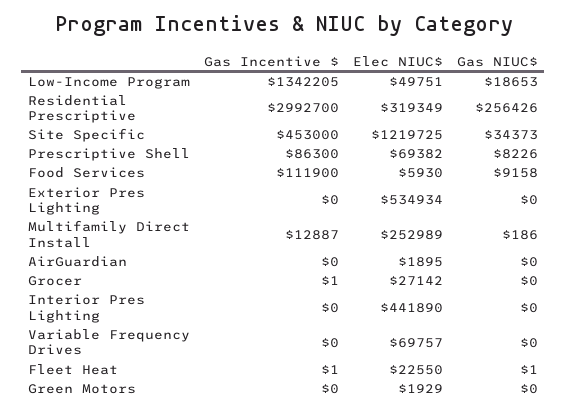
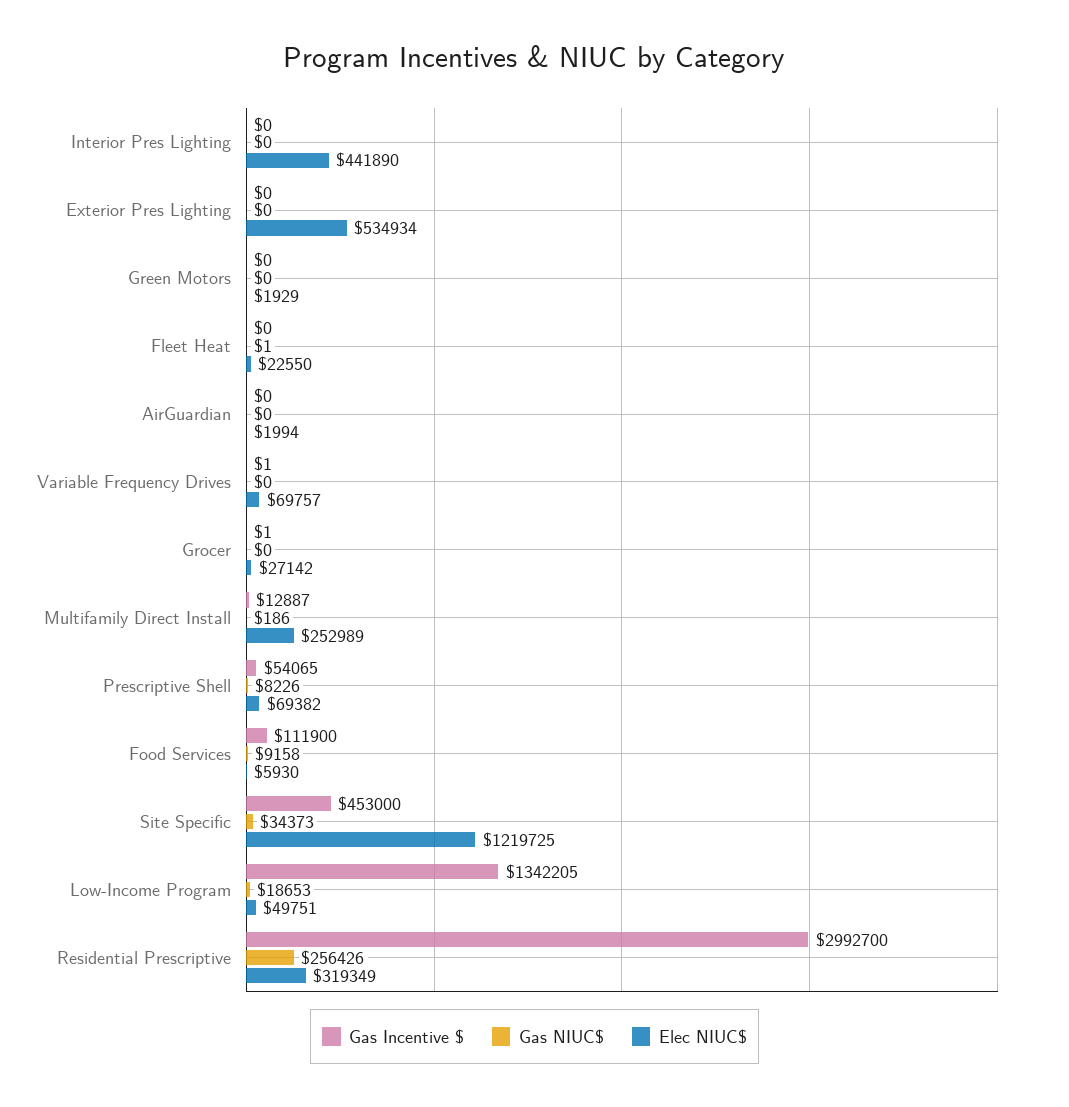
  {
    "Gas Incentive $": {
      "Low-Income Program": 1342205,
      "Residential Prescriptive": 2992700,
      "Site Specific": 453000,
-     "Prescriptive Shell": 86300,
+     "Prescriptive Shell": 54065,
      "Food Services": 111900,
      "Exterior Pres Lighting": 0,
      "Multifamily Direct Install": 12887,
      "AirGuardian": 0,
      "Grocer": 1,
      "Interior Pres Lighting": 0,
-     "Variable Frequency Drives": 0,
+     "Variable Frequency Drives": 1,
-     "Fleet Heat": 1,
+     "Fleet Heat": 0,
      "Green Motors": 0
    },
    "Elec NIUC$": {
      "Low-Income Program": 49751,
      "Residential Prescriptive": 319349,
      "Site Specific": 1219725,
      "Prescriptive Shell": 69382,
      "Food Services": 5930,
      "Exterior Pres Lighting": 534934,
      "Multifamily Direct Install": 252989,
-     "AirGuardian": 1895,
+     "AirGuardian": 1994,
      "Grocer": 27142,
      "Interior Pres Lighting": 441890,
      "Variable Frequency Drives": 69757,
      "Fleet Heat": 22550,
      "Green Motors": 1929
    },
    "Gas NIUC$": {
      "Low-Income Program": 18653,
      "Residential Prescriptive": 256426,
      "Site Specific": 34373,
      "Prescriptive Shell": 8226,
      "Food Services": 9158,
      "Exterior Pres Lighting": 0,
      "Multifamily Direct Install": 186,
      "AirGuardian": 0,
      "Grocer": 0,
      "Interior Pres Lighting": 0,
      "Variable Frequency Drives": 0,
      "Fleet Heat": 1,
      "Green Motors": 0
    }
  }

